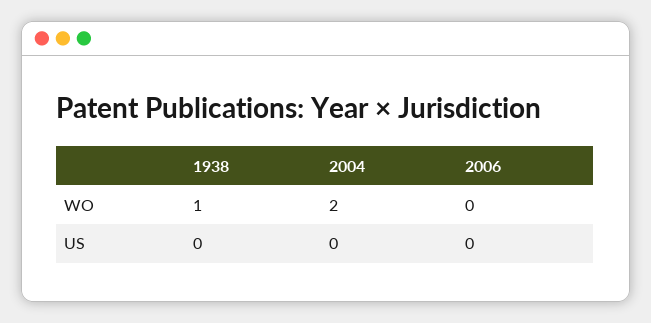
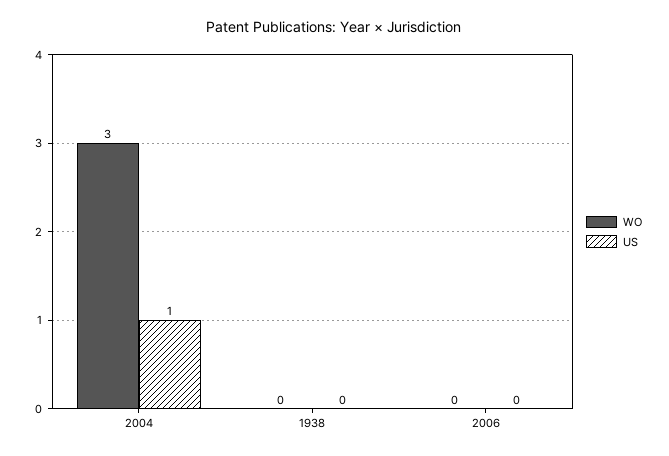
  {
    "WO": {
-     "1938": 1,
+     "1938": 0,
-     "2004": 2,
+     "2004": 3,
      "2006": 0
    },
    "US": {
      "1938": 0,
-     "2004": 0,
+     "2004": 1,
      "2006": 0
    }
  }

